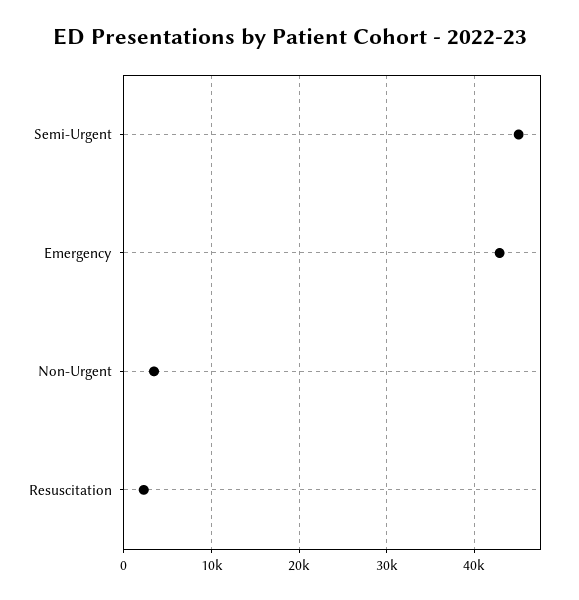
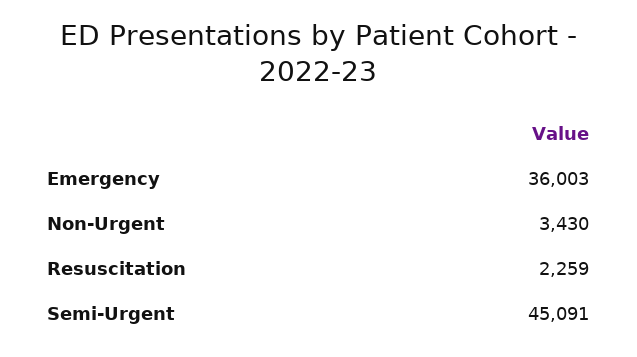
  {
    "Semi-Urgent": 45091,
-   "Emergency": 43000,
+   "Emergency": 36003,
    "Non-Urgent": 3430,
    "Resuscitation": 2259
  }

